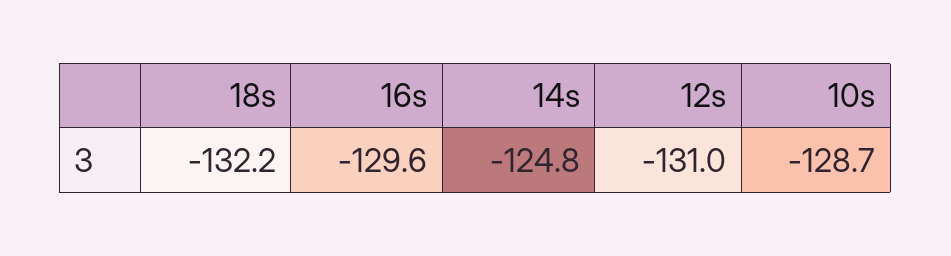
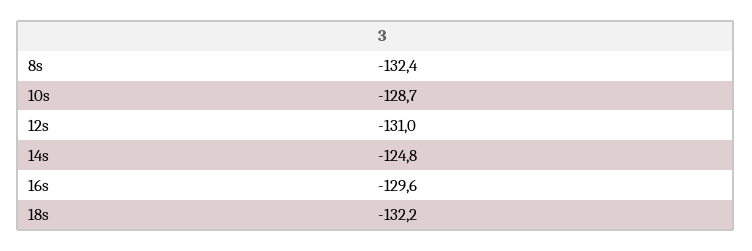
  {
    "18s": -132.2,
    "16s": -129.6,
    "14s": -124.8,
    "12s": -131,
-   "10s": -128.7
+   "10s": -128.7,
+   "8s": -132.4
  }

